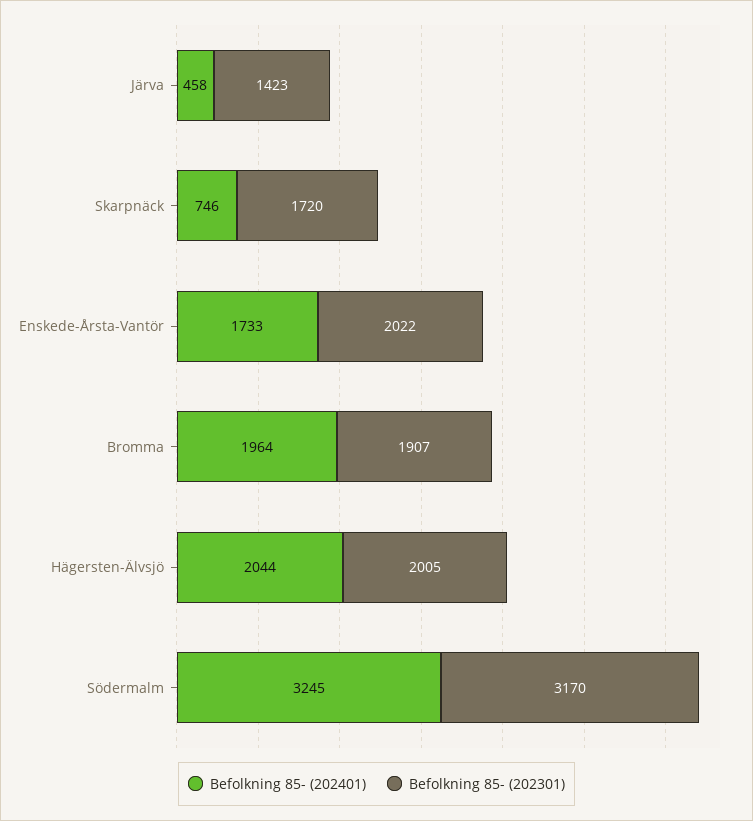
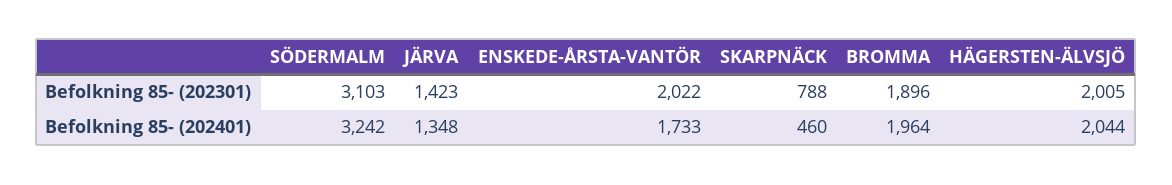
  {
    "Befolkning 85- (202401)": {
-     "Järva": 458,
+     "Järva": 1348,
-     "Skarpnäck": 746,
+     "Skarpnäck": 460,
      "Enskede-Årsta-Vantör": 1733,
      "Bromma": 1964,
      "Hägersten-Älvsjö": 2044,
-     "Södermalm": 3245
+     "Södermalm": 3242
    },
    "Befolkning 85- (202301)": {
      "Järva": 1423,
-     "Skarpnäck": 1720,
+     "Skarpnäck": 788,
      "Enskede-Årsta-Vantör": 2022,
-     "Bromma": 1907,
+     "Bromma": 1896,
      "Hägersten-Älvsjö": 2005,
-     "Södermalm": 3170
+     "Södermalm": 3103
    }
  }

